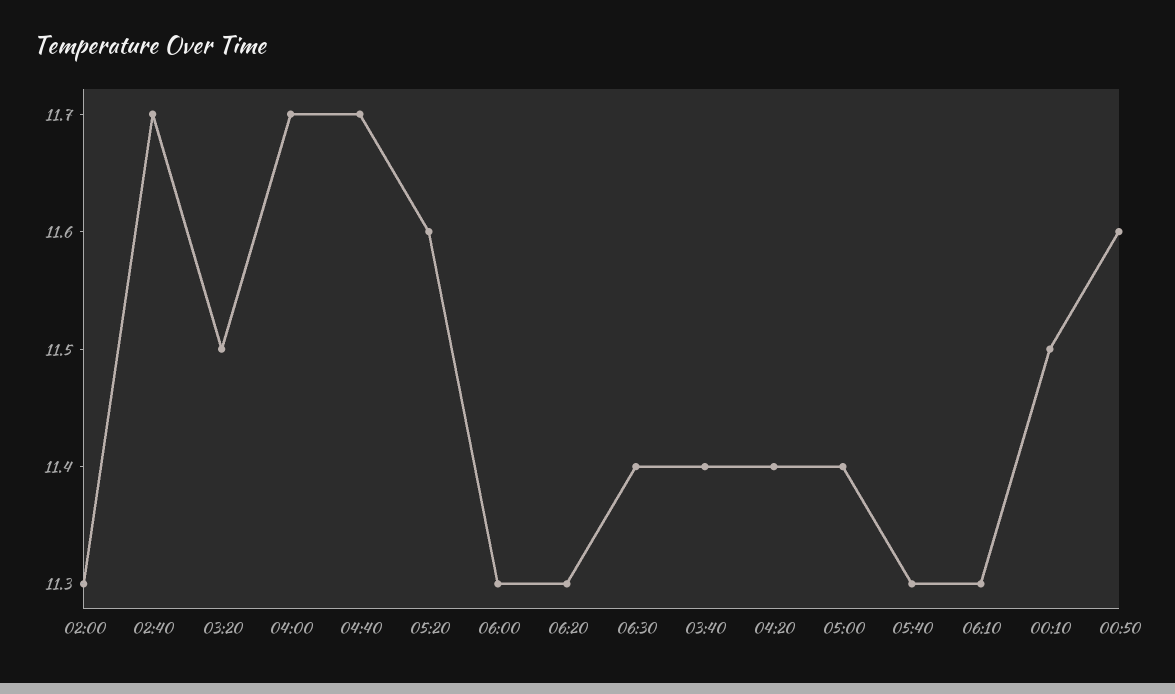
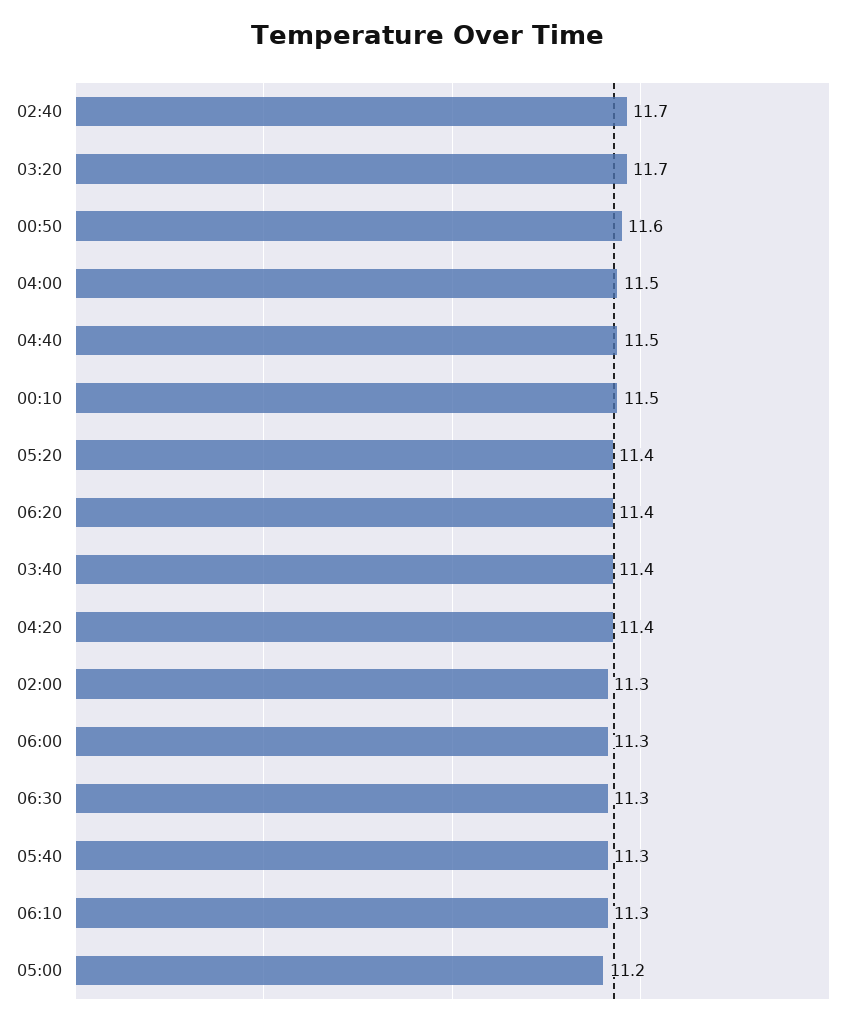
  {
    "02:00": 11.3,
    "02:40": 11.7,
-   "03:20": 11.5,
+   "03:20": 11.7,
-   "04:00": 11.7,
+   "04:00": 11.5,
-   "04:40": 11.7,
+   "04:40": 11.5,
-   "05:20": 11.6,
+   "05:20": 11.4,
    "06:00": 11.3,
-   "06:20": 11.3,
+   "06:20": 11.4,
-   "06:30": 11.4,
+   "06:30": 11.3,
    "03:40": 11.4,
    "04:20": 11.4,
-   "05:00": 11.4,
+   "05:00": 11.2,
    "05:40": 11.3,
    "06:10": 11.3,
    "00:10": 11.5,
    "00:50": 11.6
  }

